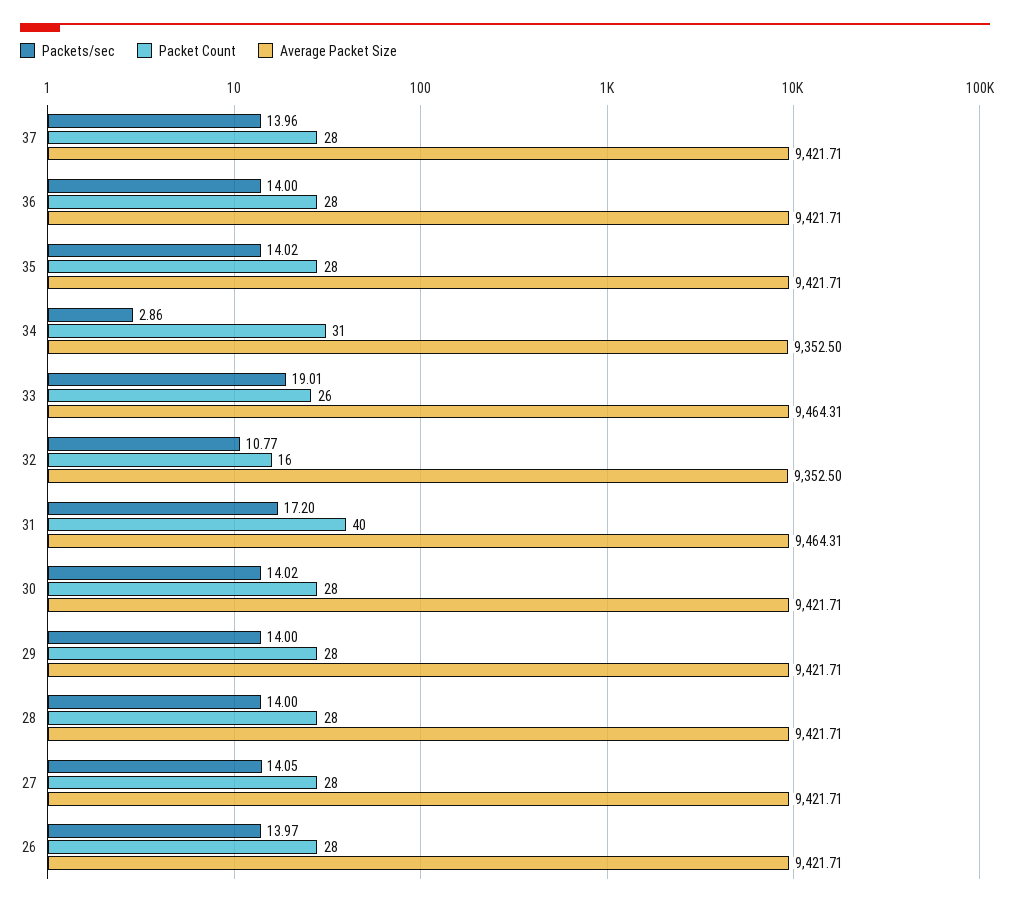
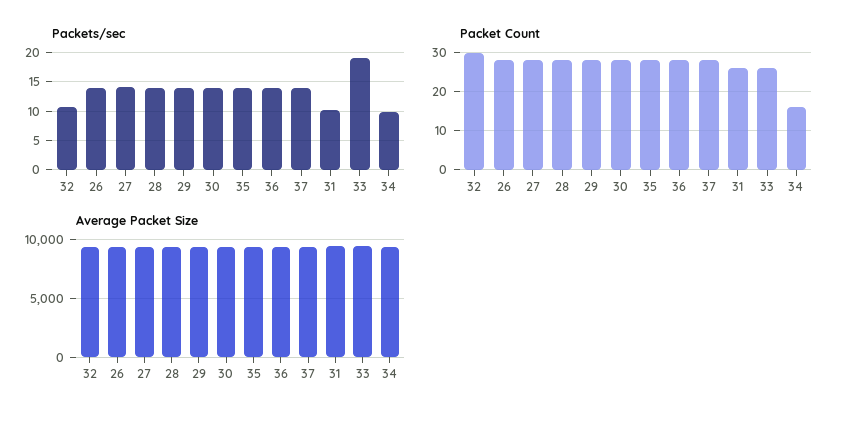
  {
    "Packets/sec": {
      "37": 13.96,
      "36": 14,
      "35": 14.02,
-     "34": 2.86,
+     "34": 10,
      "33": 19.01,
      "32": 10.77,
-     "31": 17.2,
+     "31": 10,
      "30": 14.02,
      "29": 14,
      "28": 14,
      "27": 14.05,
      "26": 13.97
    },
    "Packet Count": {
      "37": 28,
      "36": 28,
      "35": 28,
-     "34": 31,
+     "34": 15,
      "33": 26,
-     "32": 16,
+     "32": 30,
-     "31": 40,
+     "31": 25,
      "30": 28,
      "29": 28,
      "28": 28,
      "27": 28,
      "26": 28
    },
    "Average Packet Size": {
      "37": 9421.71,
      "36": 9421.71,
      "35": 9421.71,
      "34": 9352.5,
      "33": 9464.31,
      "32": 9352.5,
      "31": 9464.31,
      "30": 9421.71,
      "29": 9421.71,
      "28": 9421.71,
      "27": 9421.71,
      "26": 9421.71
    }
  }

